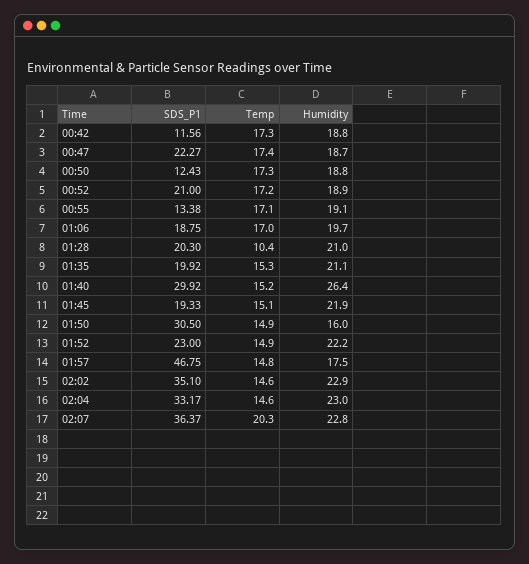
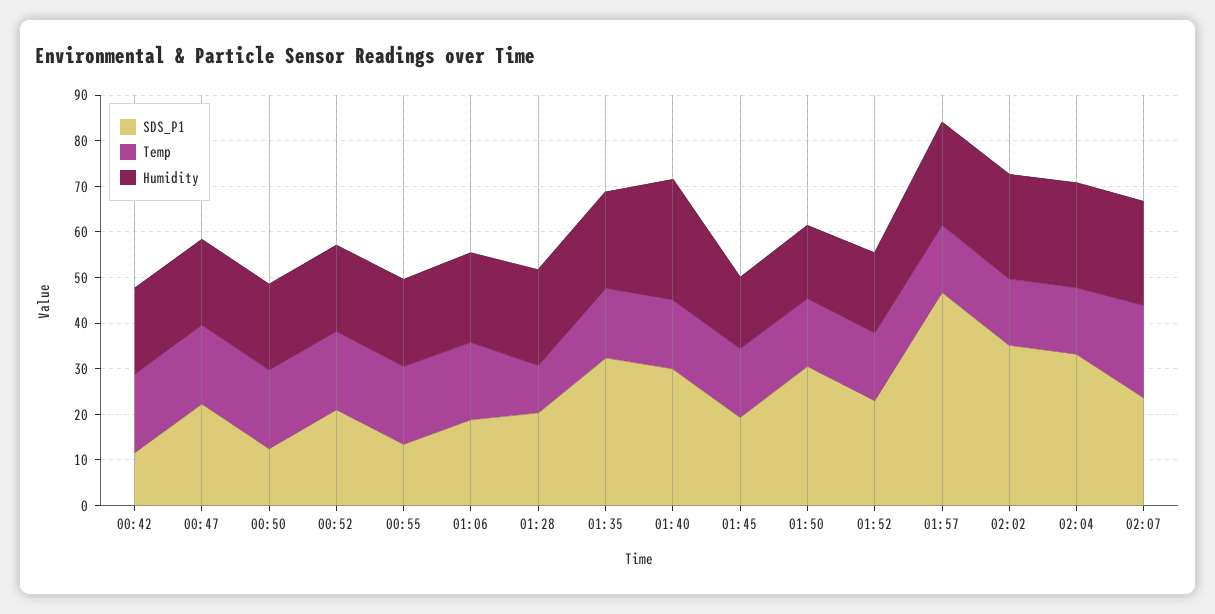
  {
    "SDS_P1": {
      "00:42": 11.56,
      "00:47": 22.27,
      "00:50": 12.43,
      "00:52": 21,
      "00:55": 13.38,
      "01:06": 18.75,
      "01:28": 20.3,
-     "01:35": 19.92,
+     "01:35": 32,
      "01:40": 29.92,
      "01:45": 19.33,
      "01:50": 30.5,
      "01:52": 23,
      "01:57": 46.75,
      "02:02": 35.1,
      "02:04": 33.17,
-     "02:07": 36.37
+     "02:07": 24
    },
    "Temp": {
      "00:42": 17.3,
      "00:47": 17.4,
      "00:50": 17.3,
      "00:52": 17.2,
      "00:55": 17.1,
      "01:06": 17,
      "01:28": 10.4,
      "01:35": 15.3,
      "01:40": 15.2,
      "01:45": 15.1,
      "01:50": 14.9,
      "01:52": 14.9,
      "01:57": 14.8,
      "02:02": 14.6,
      "02:04": 14.6,
      "02:07": 20.3
    },
    "Humidity": {
      "00:42": 18.8,
      "00:47": 18.7,
      "00:50": 18.8,
      "00:52": 18.9,
      "00:55": 19.1,
      "01:06": 19.7,
      "01:28": 21,
      "01:35": 21.1,
      "01:40": 26.4,
-     "01:45": 21.9,
+     "01:45": 16,
      "01:50": 16,
-     "01:52": 22.2,
+     "01:52": 18,
-     "01:57": 17.5,
+     "01:57": 22,
      "02:02": 22.9,
      "02:04": 23,
      "02:07": 22.8
    }
  }

